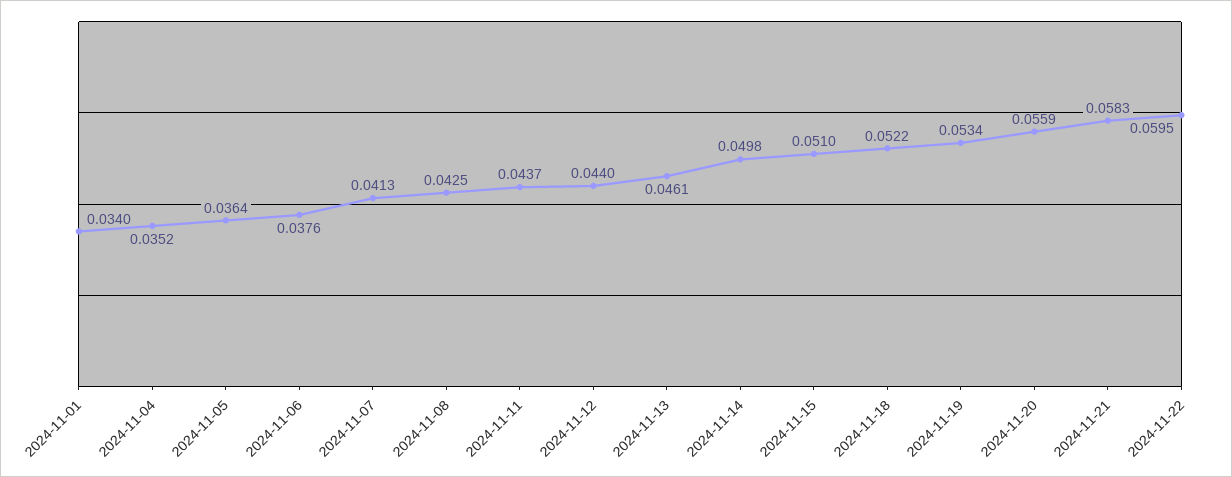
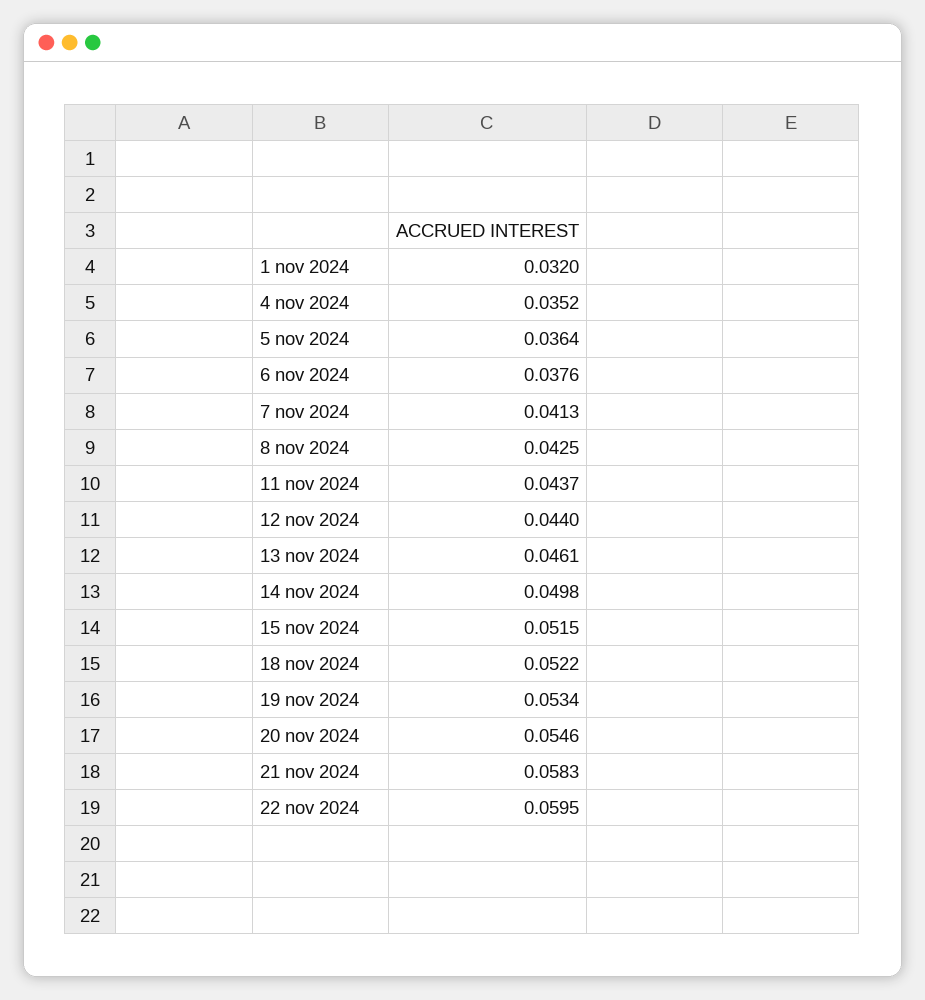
  {
-   "2024-11-01": 0.034,
+   "2024-11-01": 0.032,
    "2024-11-04": 0.0352,
    "2024-11-05": 0.0364,
    "2024-11-06": 0.0376,
    "2024-11-07": 0.0413,
    "2024-11-08": 0.0425,
    "2024-11-11": 0.0437,
    "2024-11-12": 0.044,
    "2024-11-13": 0.0461,
    "2024-11-14": 0.0498,
-   "2024-11-15": 0.051,
+   "2024-11-15": 0.0515,
    "2024-11-18": 0.0522,
    "2024-11-19": 0.0534,
-   "2024-11-20": 0.0559,
+   "2024-11-20": 0.0546,
    "2024-11-21": 0.0583,
    "2024-11-22": 0.0595
  }

